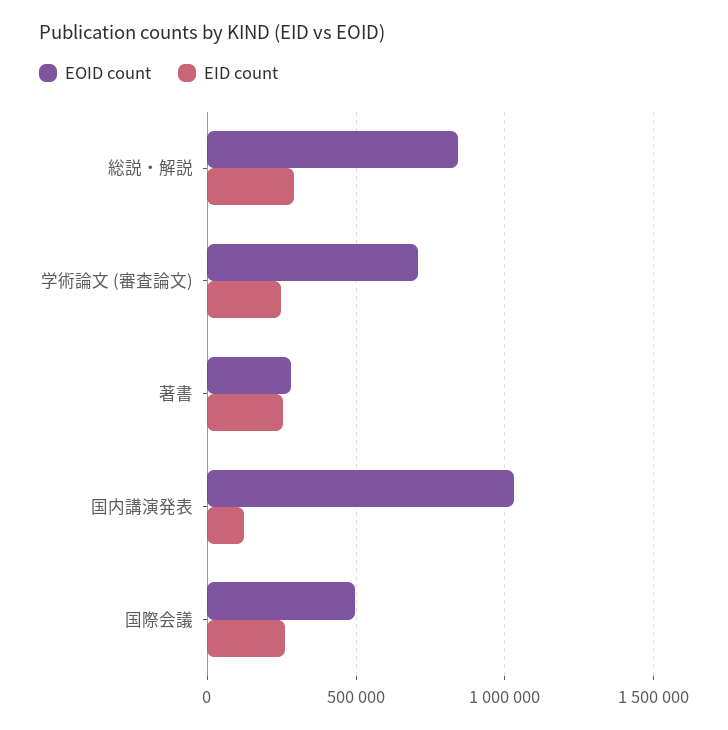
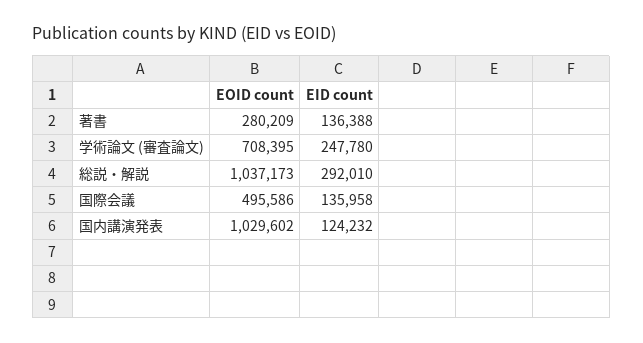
  {
    "EOID count": {
-     "総説・解説": 850000,
+     "総説・解説": 1037173,
      "学術論文 (審査論文)": 708395,
      "著書": 280209,
      "国内講演発表": 1029602,
      "国際会議": 495586
    },
    "EID count": {
      "総説・解説": 292010,
      "学術論文 (審査論文)": 247780,
-     "著書": 250000,
+     "著書": 136388,
      "国内講演発表": 124232,
-     "国際会議": 250000
+     "国際会議": 135958
    }
  }

